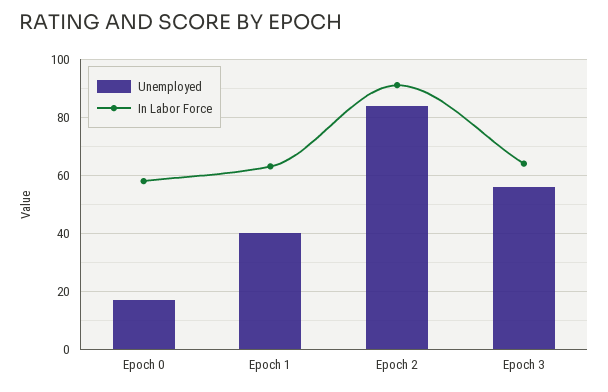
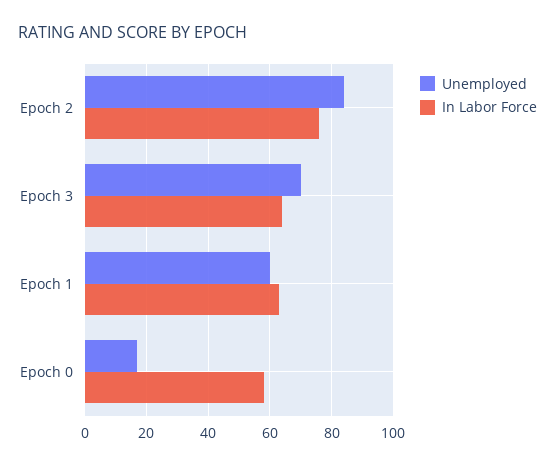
  {
    "Unemployed": {
      "Epoch 0": 15,
-     "Epoch 1": 40,
+     "Epoch 1": 60,
      "Epoch 2": 85,
-     "Epoch 3": 55
+     "Epoch 3": 70
    },
    "In Labor Force": {
      "Epoch 0": 60,
      "Epoch 1": 65,
-     "Epoch 2": 90,
+     "Epoch 2": 75,
      "Epoch 3": 65
    }
  }

